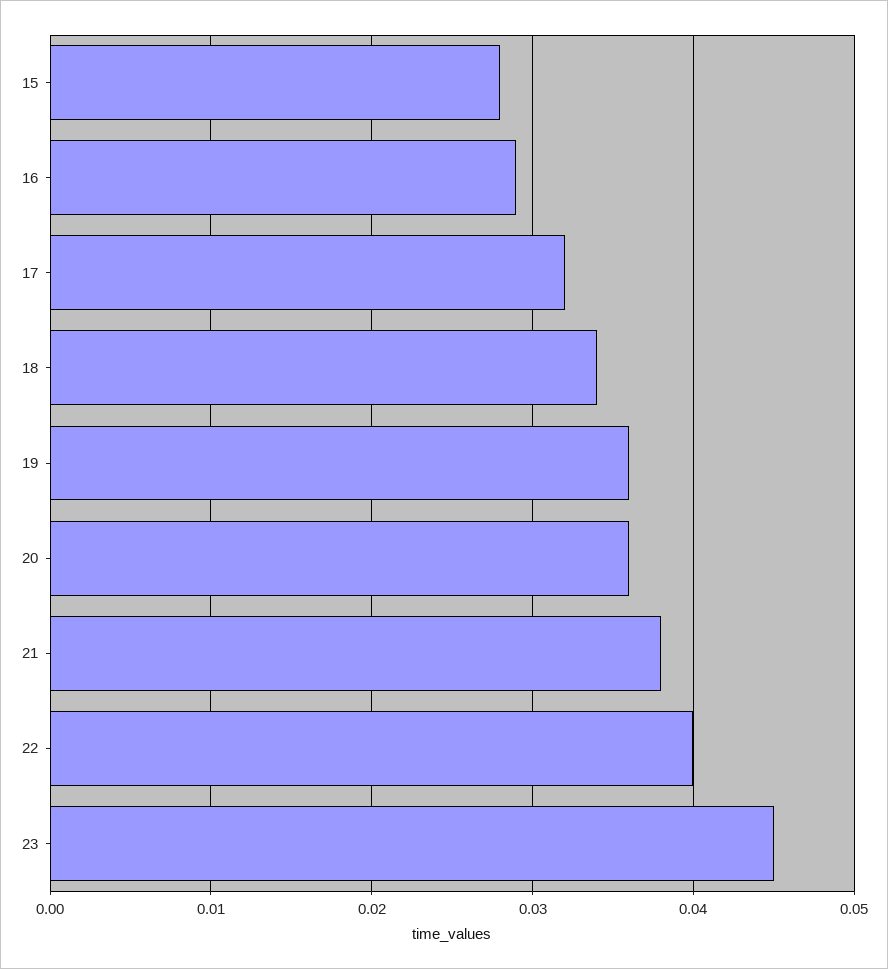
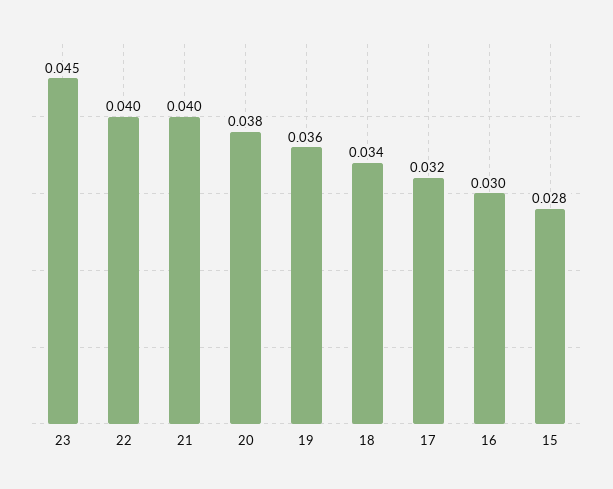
  {
    "15": 0.028,
-   "16": 0.029,
+   "16": 0.03,
    "17": 0.032,
    "18": 0.034,
    "19": 0.036,
-   "20": 0.036,
+   "20": 0.038,
-   "21": 0.038,
+   "21": 0.04,
    "22": 0.04,
    "23": 0.045
  }

